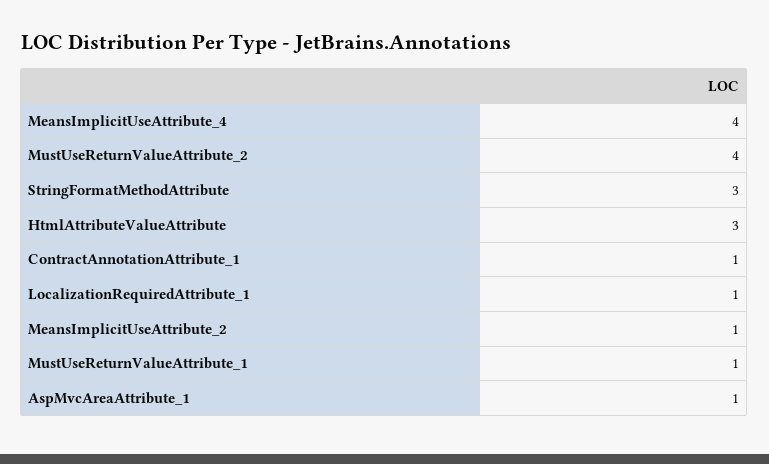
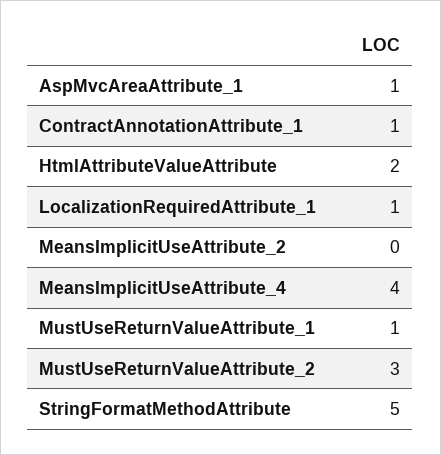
  {
    "MeansImplicitUseAttribute_4": 4,
-   "MustUseReturnValueAttribute_2": 4,
+   "MustUseReturnValueAttribute_2": 3,
-   "StringFormatMethodAttribute": 3,
+   "StringFormatMethodAttribute": 5,
-   "HtmlAttributeValueAttribute": 3,
+   "HtmlAttributeValueAttribute": 2,
    "ContractAnnotationAttribute_1": 1,
    "LocalizationRequiredAttribute_1": 1,
-   "MeansImplicitUseAttribute_2": 1,
+   "MeansImplicitUseAttribute_2": 0,
    "MustUseReturnValueAttribute_1": 1,
    "AspMvcAreaAttribute_1": 1
  }

